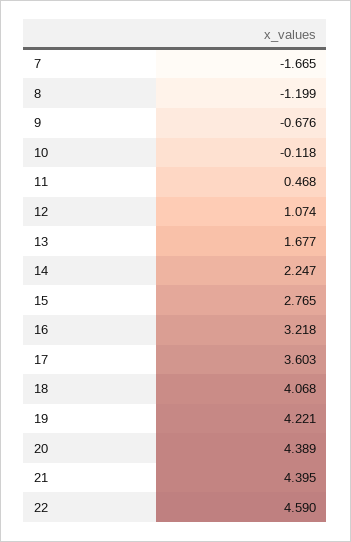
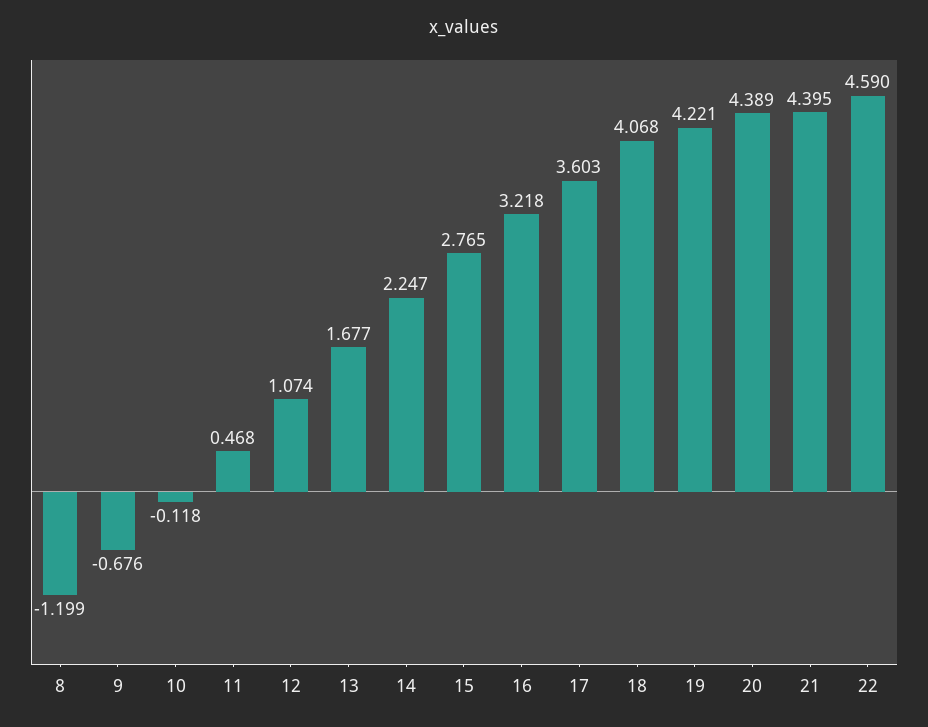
  {
-   "7": -1.665,
    "8": -1.199,
    "9": -0.676,
    "10": -0.118,
    "11": 0.468,
    "12": 1.074,
    "13": 1.677,
    "14": 2.247,
    "15": 2.765,
    "16": 3.218,
    "17": 3.603,
    "18": 4.068,
    "19": 4.221,
    "20": 4.389,
    "21": 4.395,
    "22": 4.59
  }

